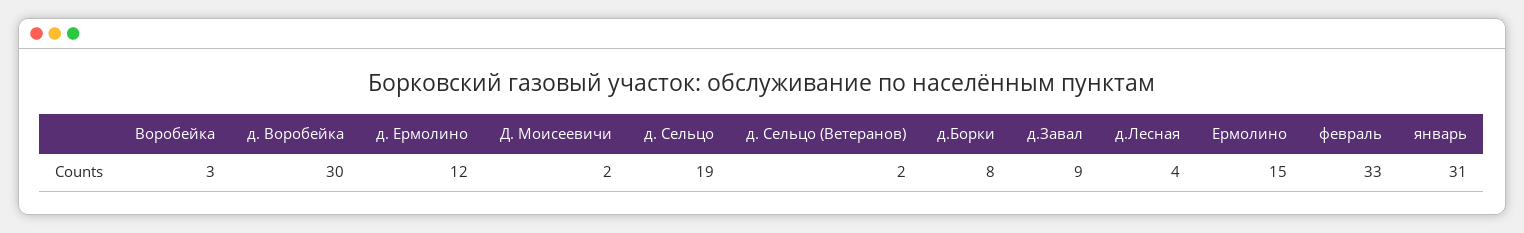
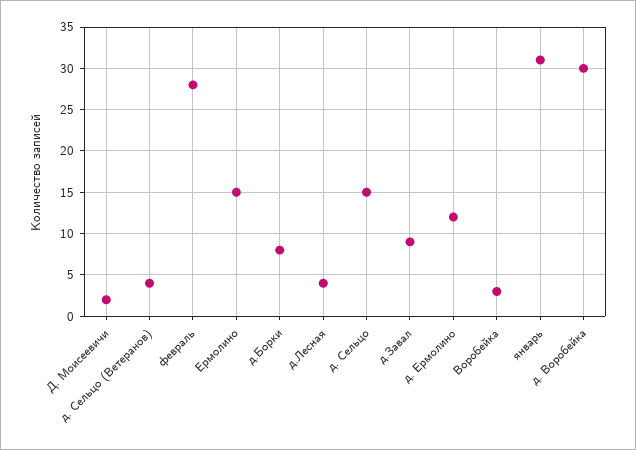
  {
    "Воробейка": 3,
    "д. Воробейка": 30,
    "д. Ермолино": 12,
    "Д. Моисеевичи": 2,
-   "д. Сельцо": 19,
+   "д. Сельцо": 15,
-   "д. Сельцо (Ветеранов)": 2,
+   "д. Сельцо (Ветеранов)": 4,
    "д.Борки": 8,
    "д.Завал": 9,
    "д.Лесная": 4,
    "Ермолино": 15,
-   "февраль": 33,
+   "февраль": 28,
    "январь": 31
  }

